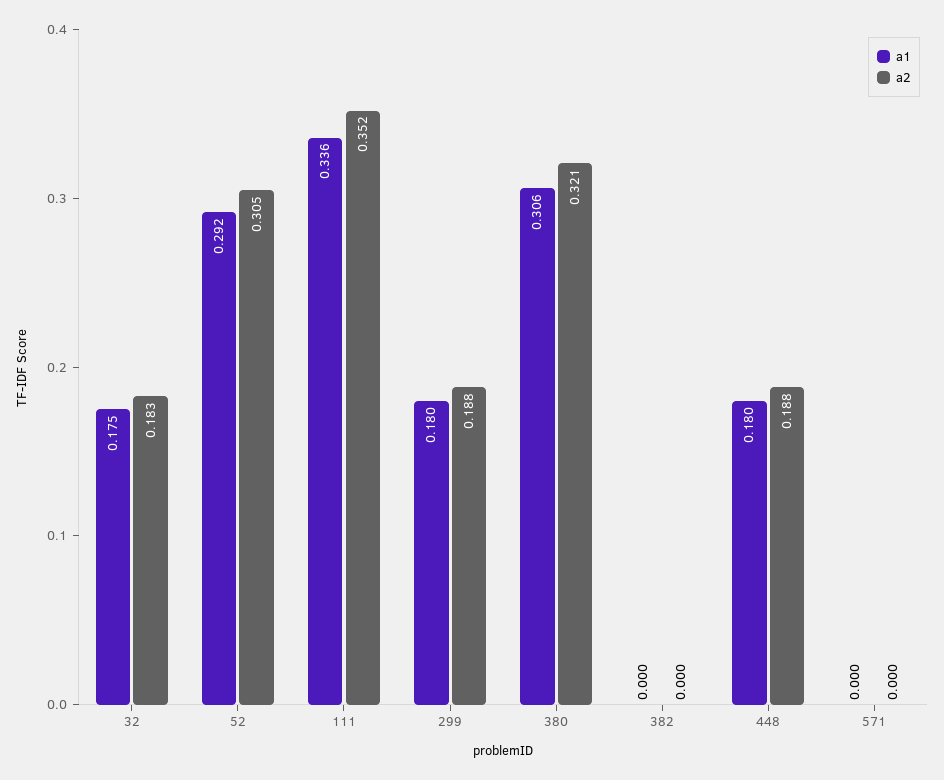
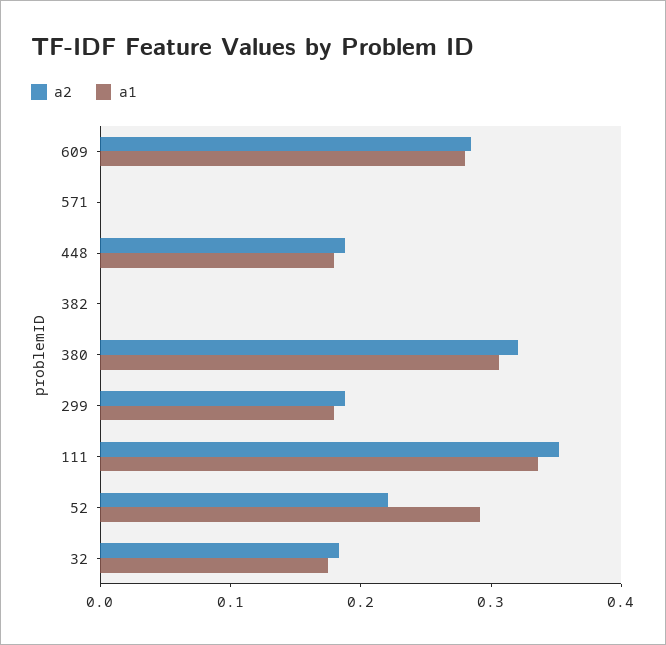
  {
    "a1": {
      "32": 0.175,
      "52": 0.292,
      "111": 0.336,
      "299": 0.18,
      "380": 0.306,
      "382": 0,
      "448": 0.18,
-     "571": 0
+     "571": 0,
+     "609": 0.28
    },
    "a2": {
      "32": 0.183,
-     "52": 0.305,
+     "52": 0.22,
      "111": 0.352,
      "299": 0.188,
      "380": 0.321,
      "382": 0,
      "448": 0.188,
-     "571": 0
+     "571": 0,
+     "609": 0.28
    }
  }

